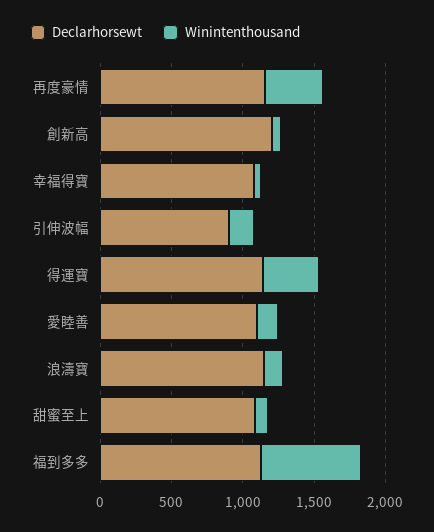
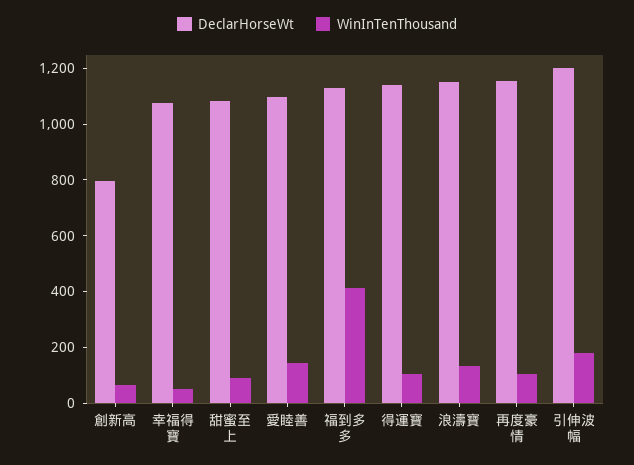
  {
    "Declarhorsewt": {
      "再度豪情": 1150,
-     "創新高": 1200,
+     "創新高": 800,
      "幸福得寶": 1100,
-     "引伸波幅": 900,
+     "引伸波幅": 1200,
      "得運寶": 1150,
      "愛睦善": 1100,
      "浪濤寶": 1150,
      "甜蜜至上": 1100,
      "福到多多": 1150
    },
    "Winintenthousand": {
-     "再度豪情": 400,
+     "再度豪情": 100,
      "創新高": 50,
      "幸福得寶": 50,
      "引伸波幅": 200,
-     "得運寶": 400,
+     "得運寶": 100,
      "愛睦善": 150,
      "浪濤寶": 150,
      "甜蜜至上": 100,
-     "福到多多": 700
+     "福到多多": 400
    }
  }

